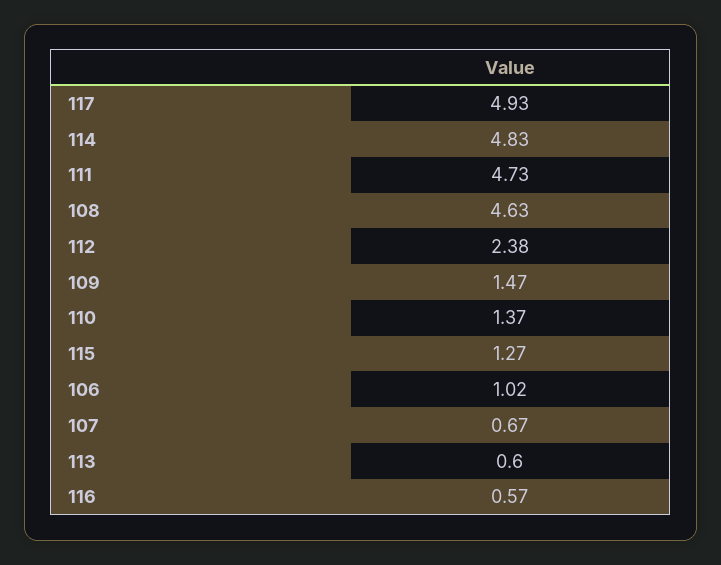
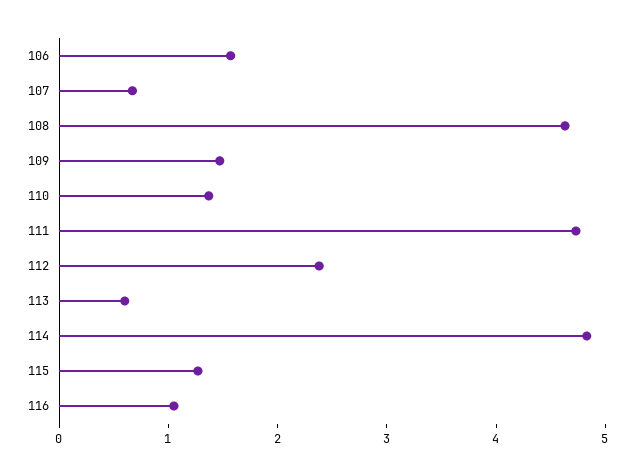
  {
-   "117": 4.93,
    "114": 4.83,
    "111": 4.73,
    "108": 4.63,
    "112": 2.38,
    "109": 1.47,
    "110": 1.37,
    "115": 1.27,
-   "106": 1.02,
+   "106": 1.6,
    "107": 0.67,
    "113": 0.6,
-   "116": 0.57
+   "116": 1
  }

